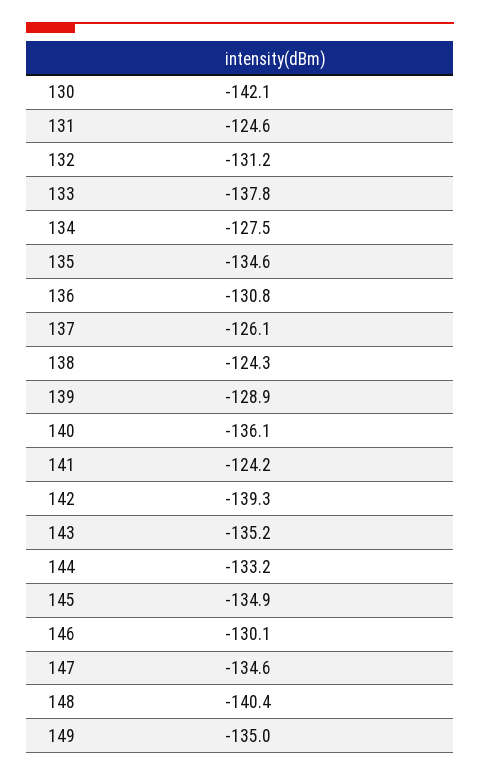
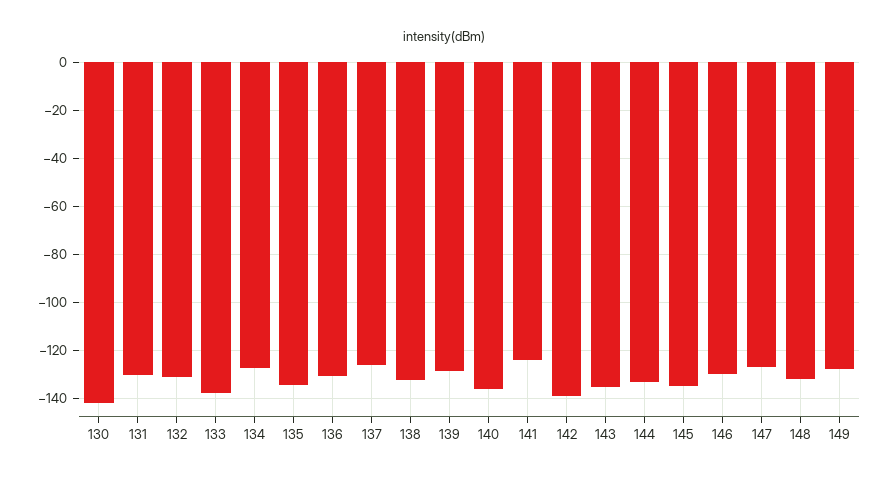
  {
    "130": -142.1,
-   "131": -124.6,
+   "131": -130,
    "132": -131.2,
    "133": -137.8,
    "134": -127.5,
    "135": -134.6,
    "136": -130.8,
    "137": -126.1,
-   "138": -124.3,
+   "138": -132.5,
    "139": -128.9,
    "140": -136.1,
    "141": -124.2,
    "142": -139.3,
    "143": -135.2,
    "144": -133.2,
    "145": -134.9,
    "146": -130.1,
-   "147": -134.6,
+   "147": -127.5,
-   "148": -140.4,
+   "148": -132.5,
-   "149": -135
+   "149": -127.5
  }

